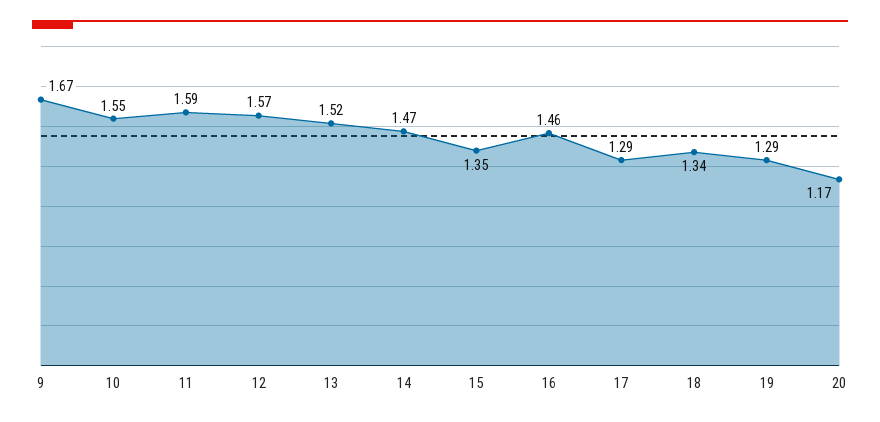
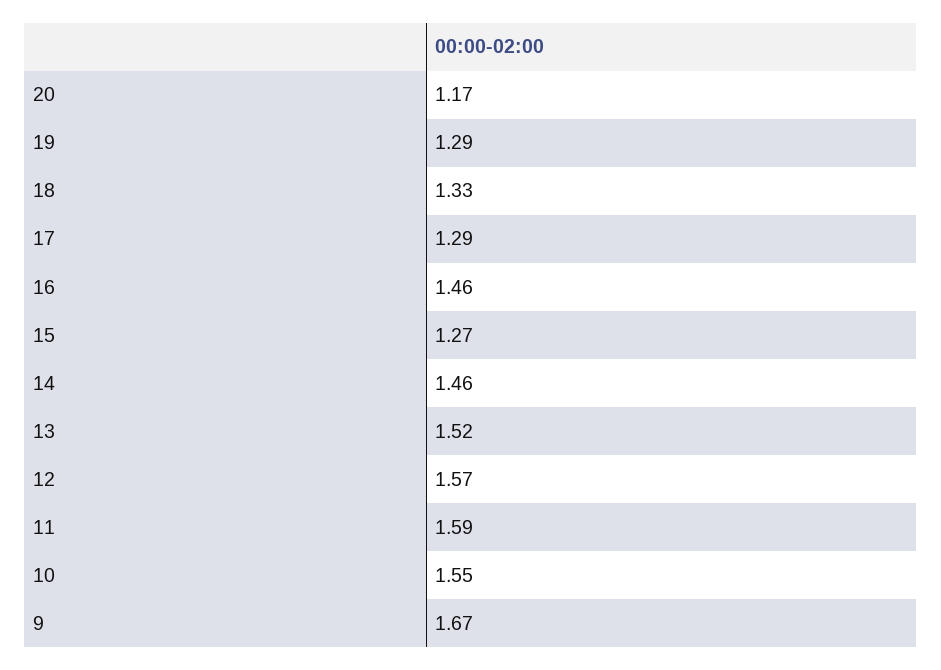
  {
    "9": 1.67,
    "10": 1.55,
    "11": 1.59,
    "12": 1.57,
    "13": 1.52,
-   "14": 1.47,
+   "14": 1.46,
-   "15": 1.35,
+   "15": 1.27,
    "16": 1.46,
    "17": 1.29,
-   "18": 1.34,
+   "18": 1.33,
    "19": 1.29,
    "20": 1.17
  }

